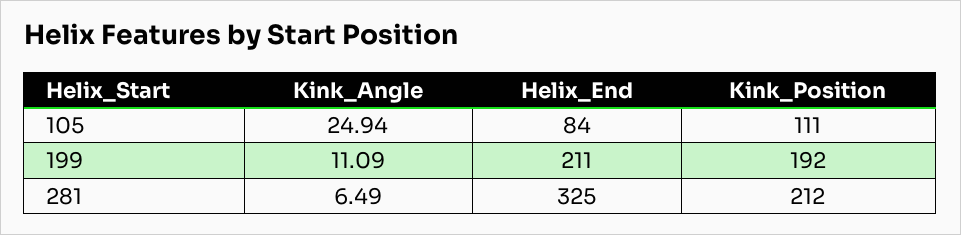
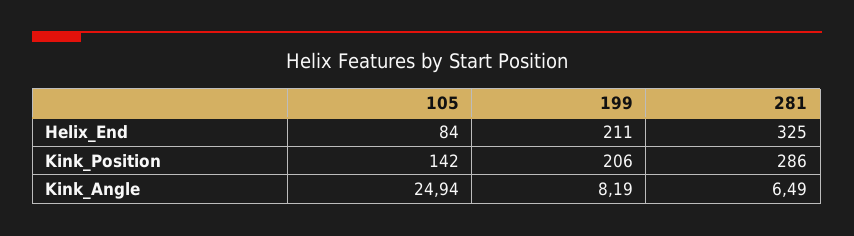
  {
    "Kink_Angle": {
      "105": 24.94,
-     "199": 11.09,
+     "199": 8.19,
      "281": 6.49
    },
    "Helix_End": {
      "105": 84,
      "199": 211,
      "281": 325
    },
    "Kink_Position": {
-     "105": 111,
+     "105": 142,
-     "199": 192,
+     "199": 206,
-     "281": 212
+     "281": 286
    }
  }

